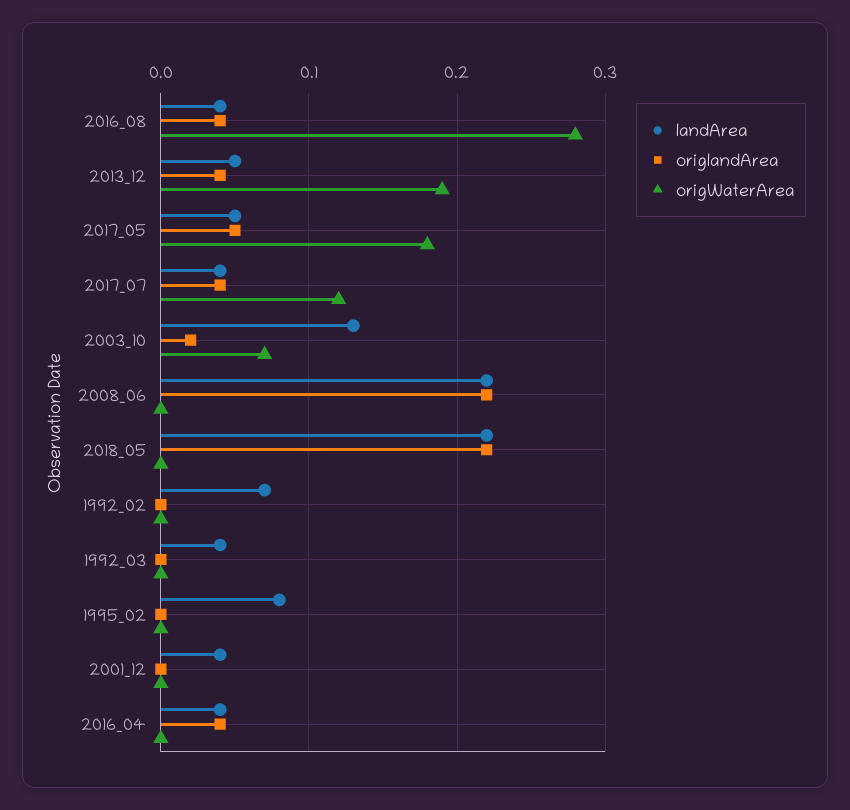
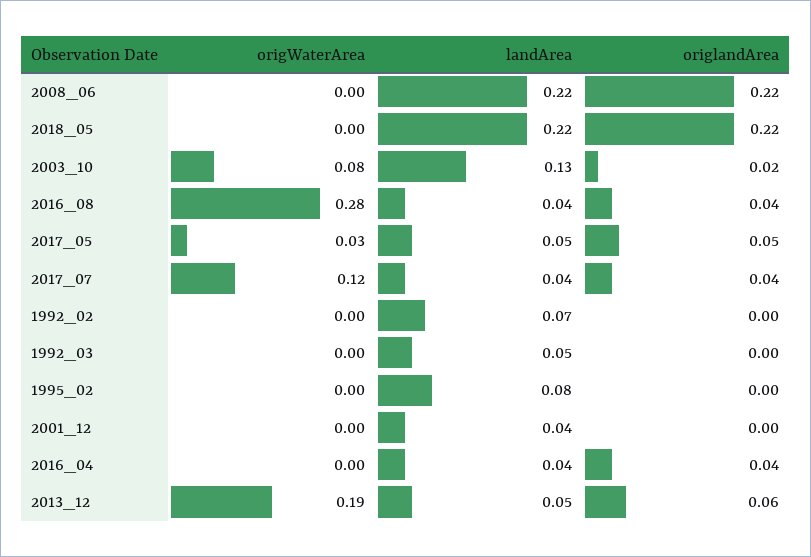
  {
    "landArea": {
      "2016_08": 0.04,
      "2013_12": 0.05,
      "2017_05": 0.05,
      "2017_07": 0.04,
      "2003_10": 0.13,
      "2008_06": 0.22,
      "2018_05": 0.22,
      "1992_02": 0.07,
-     "1992_03": 0.04,
+     "1992_03": 0.05,
      "1995_02": 0.08,
      "2001_12": 0.04,
      "2016_04": 0.04
    },
    "origlandArea": {
      "2016_08": 0.04,
-     "2013_12": 0.04,
+     "2013_12": 0.06,
      "2017_05": 0.05,
      "2017_07": 0.04,
      "2003_10": 0.02,
      "2008_06": 0.22,
      "2018_05": 0.22,
      "1992_02": 0,
      "1992_03": 0,
      "1995_02": 0,
      "2001_12": 0,
      "2016_04": 0.04
    },
    "origWaterArea": {
      "2016_08": 0.28,
      "2013_12": 0.19,
-     "2017_05": 0.18,
+     "2017_05": 0.03,
      "2017_07": 0.12,
-     "2003_10": 0.07,
+     "2003_10": 0.08,
      "2008_06": 0,
      "2018_05": 0,
      "1992_02": 0,
      "1992_03": 0,
      "1995_02": 0,
      "2001_12": 0,
      "2016_04": 0
    }
  }

